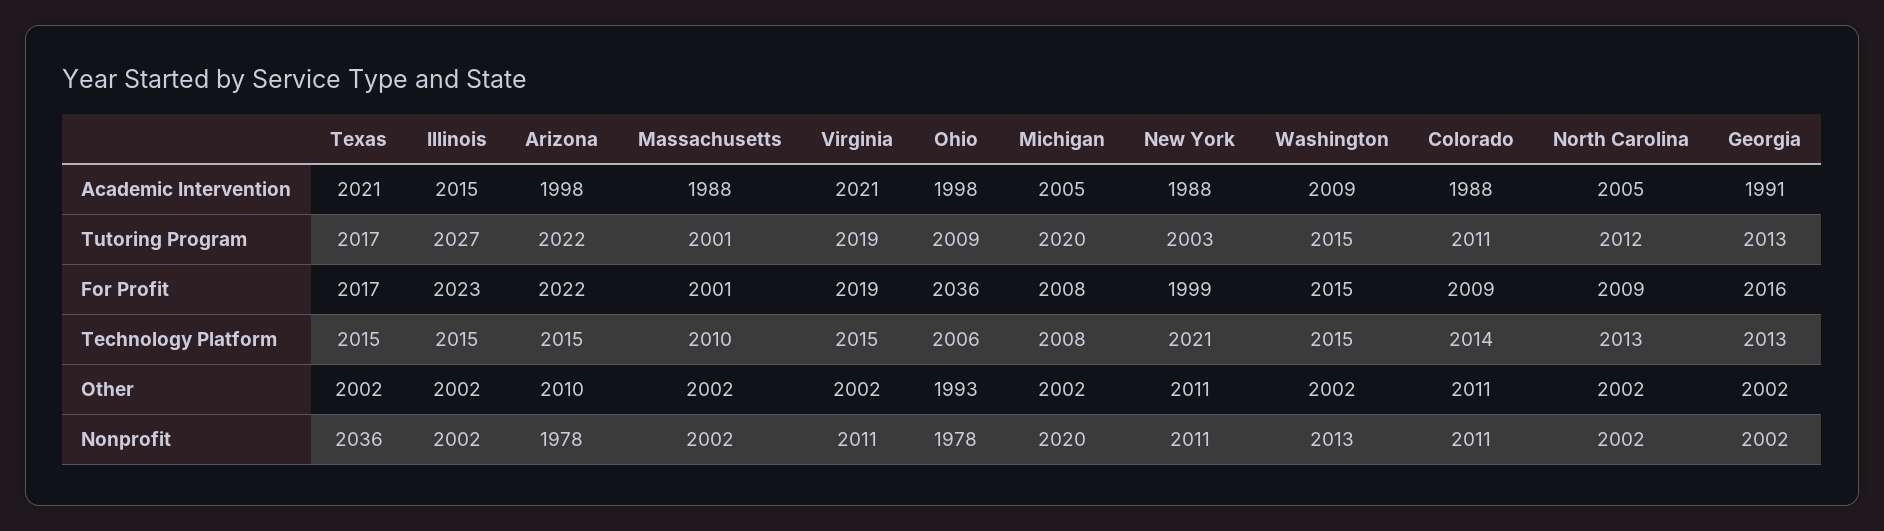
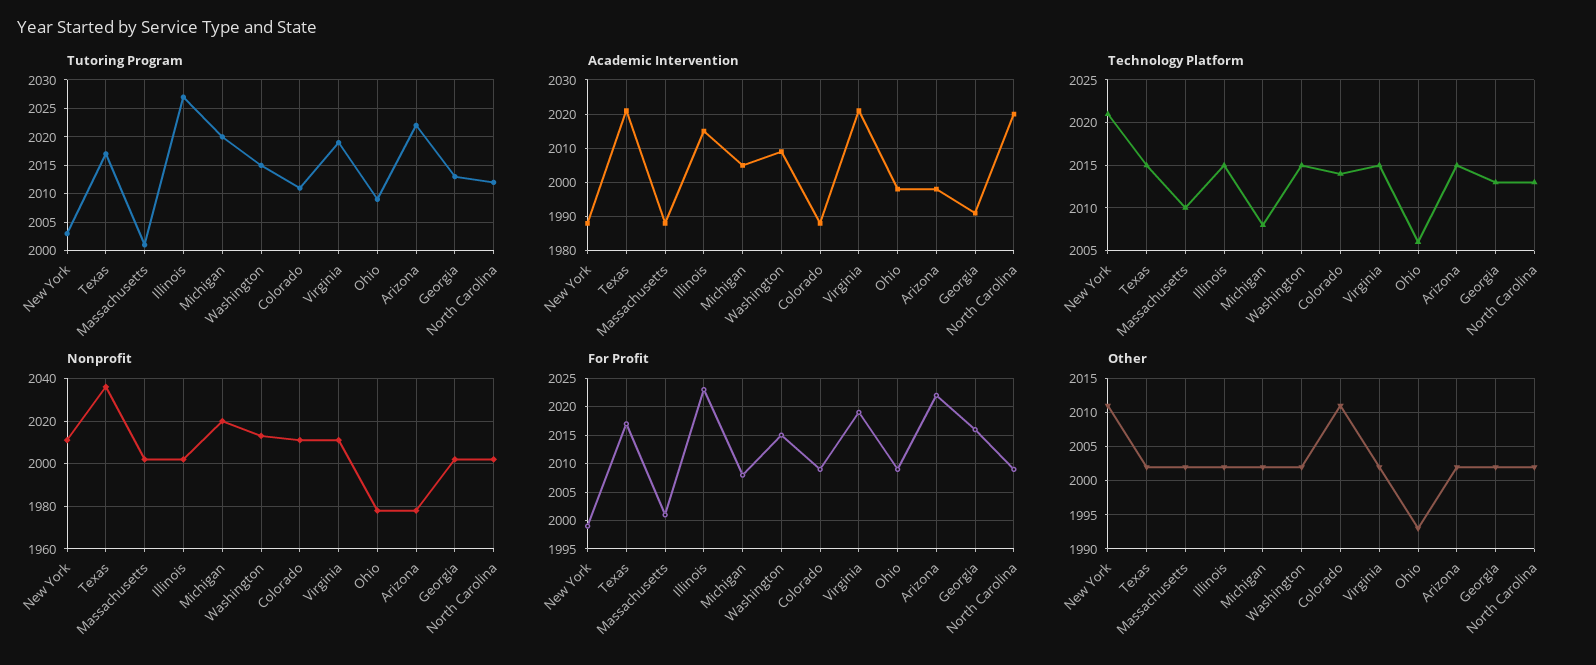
  {
    "Academic Intervention": {
      "Texas": 2021,
      "Illinois": 2015,
      "Arizona": 1998,
      "Massachusetts": 1988,
      "Virginia": 2021,
      "Ohio": 1998,
      "Michigan": 2005,
      "New York": 1988,
      "Washington": 2009,
      "Colorado": 1988,
-     "North Carolina": 2005,
+     "North Carolina": 2020,
      "Georgia": 1991
    },
    "Tutoring Program": {
      "Texas": 2017,
      "Illinois": 2027,
      "Arizona": 2022,
      "Massachusetts": 2001,
      "Virginia": 2019,
      "Ohio": 2009,
      "Michigan": 2020,
      "New York": 2003,
      "Washington": 2015,
      "Colorado": 2011,
      "North Carolina": 2012,
      "Georgia": 2013
    },
    "For Profit": {
      "Texas": 2017,
      "Illinois": 2023,
      "Arizona": 2022,
      "Massachusetts": 2001,
      "Virginia": 2019,
-     "Ohio": 2036,
+     "Ohio": 2010,
      "Michigan": 2008,
      "New York": 1999,
      "Washington": 2015,
      "Colorado": 2009,
      "North Carolina": 2009,
      "Georgia": 2016
    },
    "Technology Platform": {
      "Texas": 2015,
      "Illinois": 2015,
      "Arizona": 2015,
      "Massachusetts": 2010,
      "Virginia": 2015,
      "Ohio": 2006,
      "Michigan": 2008,
      "New York": 2021,
      "Washington": 2015,
      "Colorado": 2014,
      "North Carolina": 2013,
      "Georgia": 2013
    },
    "Other": {
      "Texas": 2002,
      "Illinois": 2002,
-     "Arizona": 2010,
+     "Arizona": 2002,
      "Massachusetts": 2002,
      "Virginia": 2002,
      "Ohio": 1993,
      "Michigan": 2002,
      "New York": 2011,
      "Washington": 2002,
      "Colorado": 2011,
      "North Carolina": 2002,
      "Georgia": 2002
    },
    "Nonprofit": {
      "Texas": 2036,
      "Illinois": 2002,
      "Arizona": 1978,
      "Massachusetts": 2002,
      "Virginia": 2011,
      "Ohio": 1978,
      "Michigan": 2020,
      "New York": 2011,
      "Washington": 2013,
      "Colorado": 2011,
      "North Carolina": 2002,
      "Georgia": 2002
    }
  }

